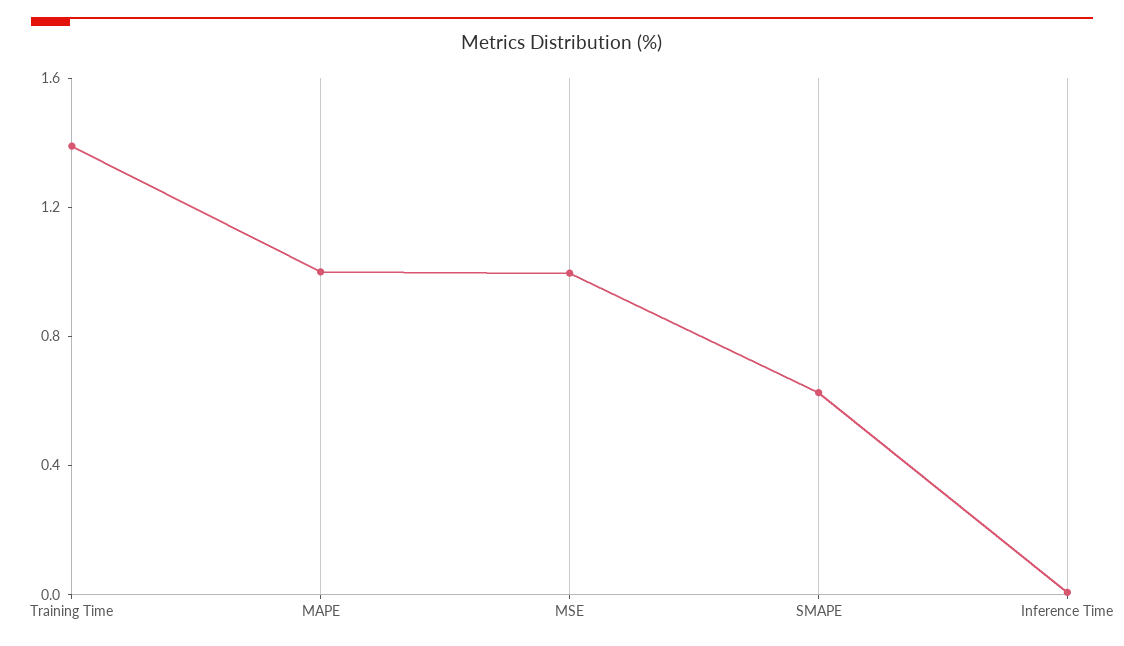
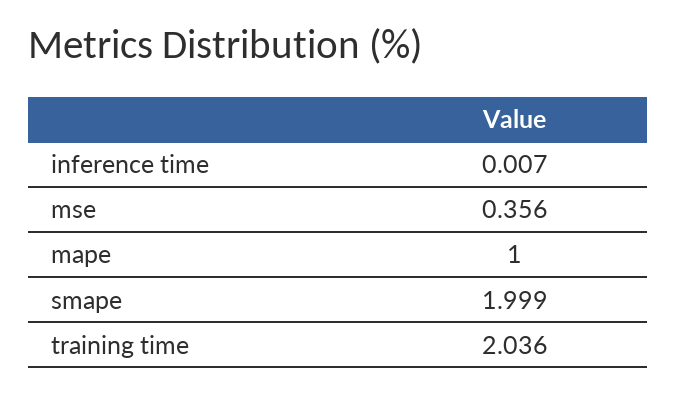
  {
-   "Training Time": 1.4,
+   "Training Time": 2.036,
    "MAPE": 1,
-   "MSE": 1,
+   "MSE": 0.356,
-   "SMAPE": 0.6,
+   "SMAPE": 1.999,
    "Inference Time": 0.007
  }

